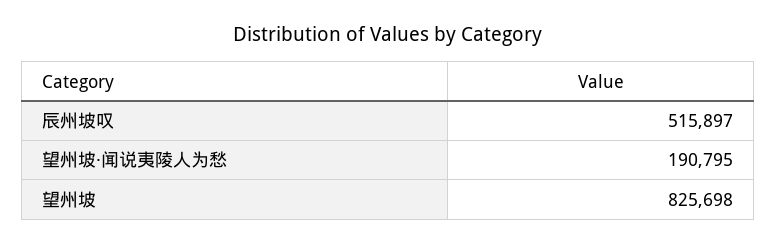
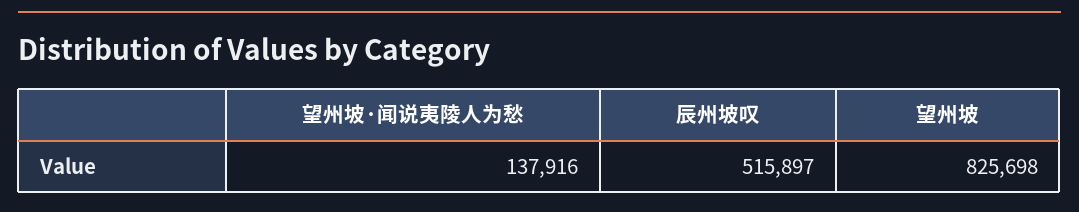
  {
    "辰州坡叹": 515897,
-   "望州坡·闻说夷陵人为愁": 190795,
+   "望州坡·闻说夷陵人为愁": 137916,
    "望州坡": 825698
  }

